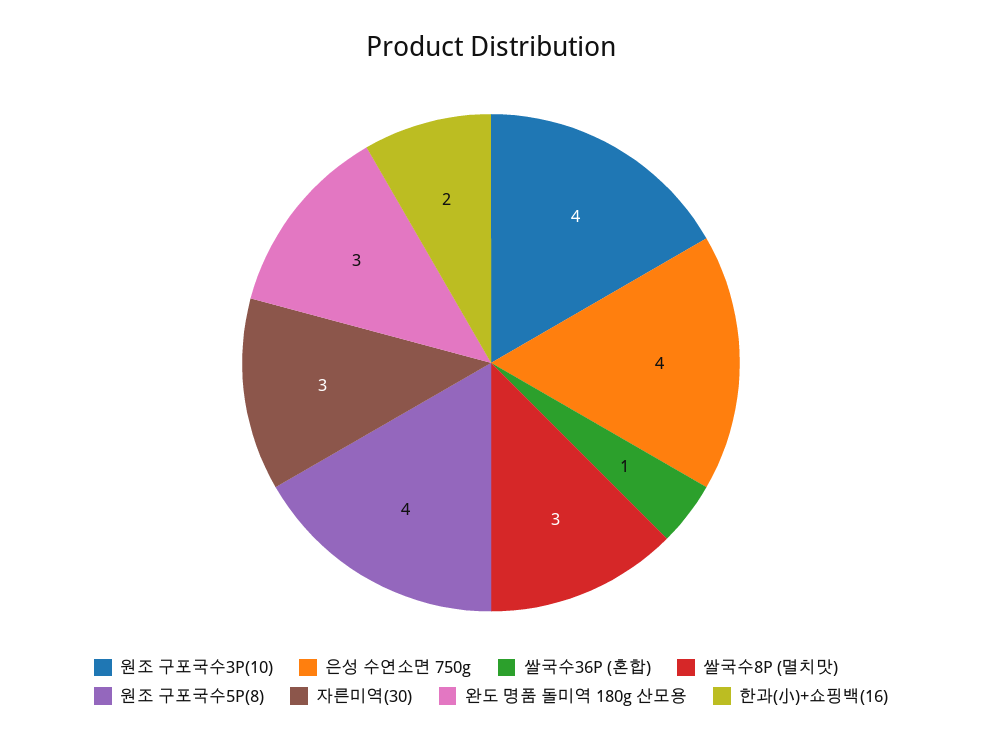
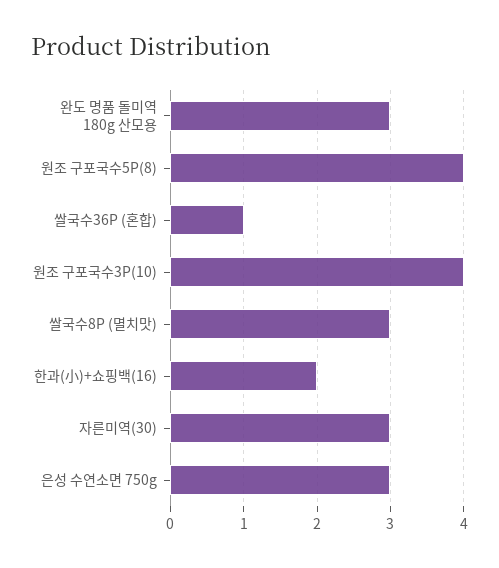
  {
    "원조 구포국수3P(10)": 4,
-   "은성 수연소면 750g": 4,
+   "은성 수연소면 750g": 3,
    "쌀국수36P (혼합)": 1,
    "쌀국수8P (멸치맛)": 3,
    "원조 구포국수5P(8)": 4,
    "자른미역(30)": 3,
    "완도 명품 돌미역 180g 산모용": 3,
    "한과(小)+쇼핑백(16)": 2
  }

